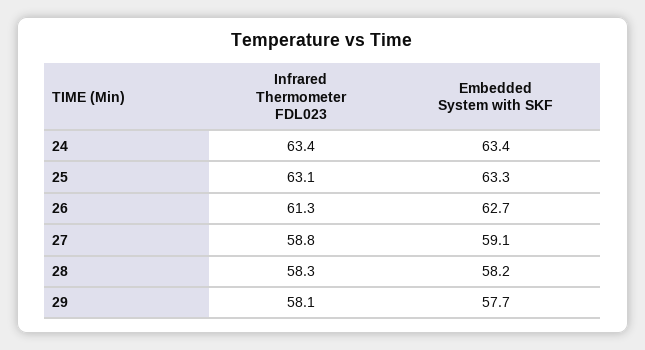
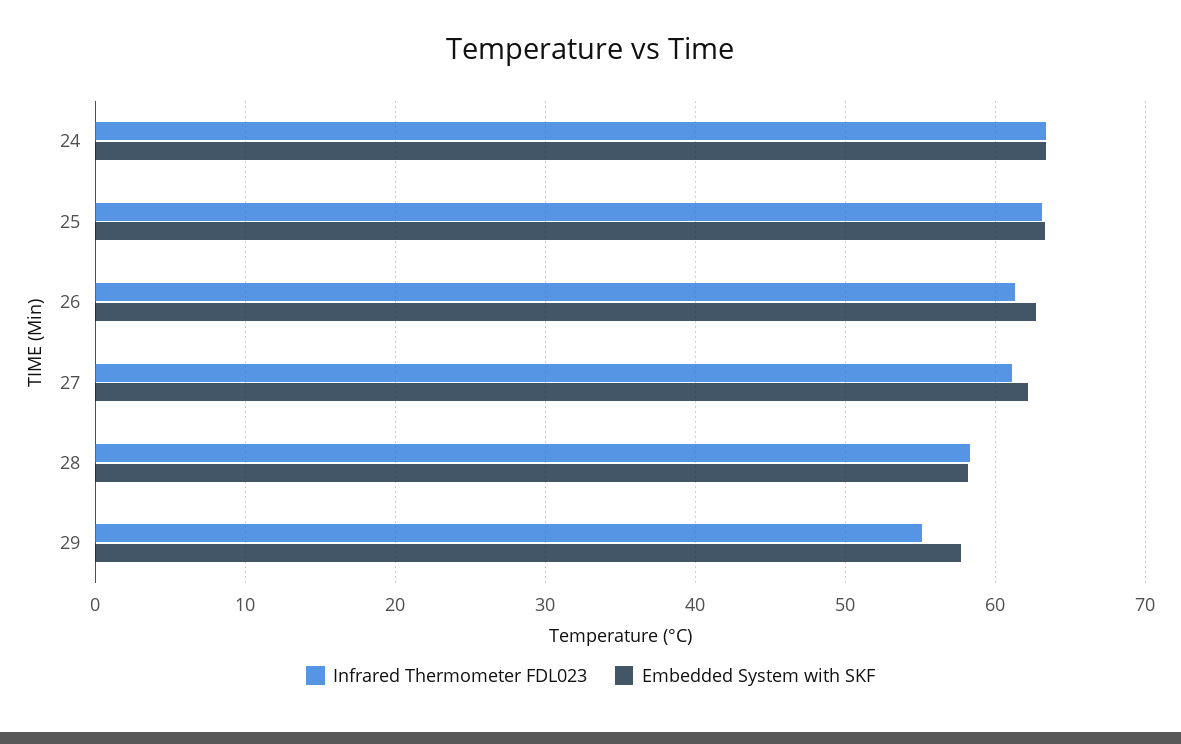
  {
    "Infrared Thermometer FDL023": {
      "24": 63.4,
      "25": 63.1,
      "26": 61.3,
-     "27": 58.8,
+     "27": 61,
      "28": 58.3,
-     "29": 58.1
+     "29": 55
    },
    "Embedded System with SKF": {
      "24": 63.4,
      "25": 63.3,
      "26": 62.7,
-     "27": 59.1,
+     "27": 62,
      "28": 58.2,
      "29": 57.7
    }
  }

